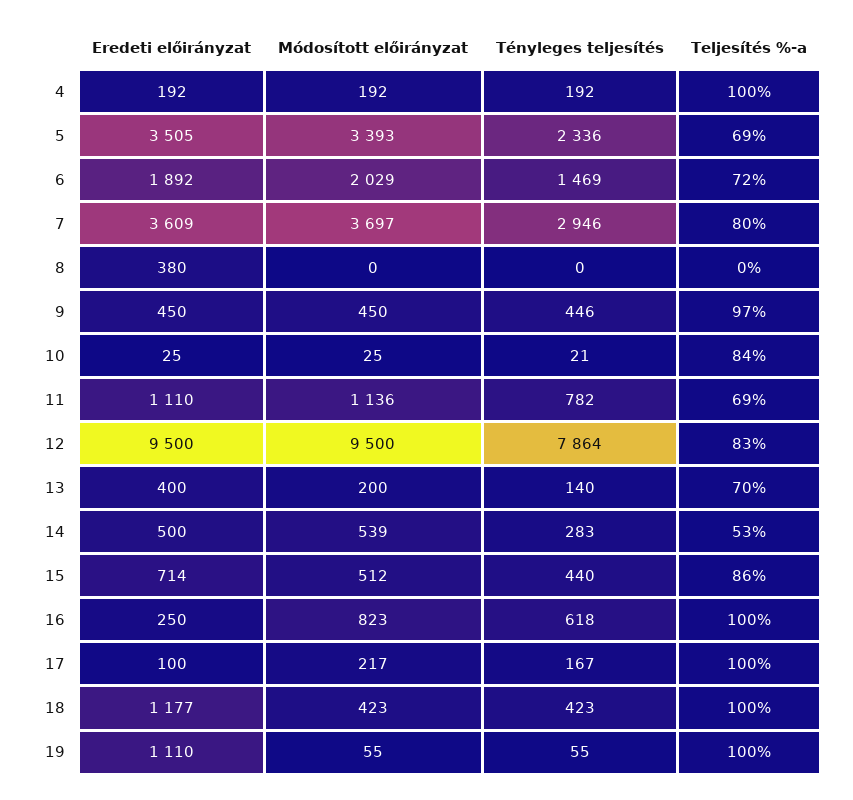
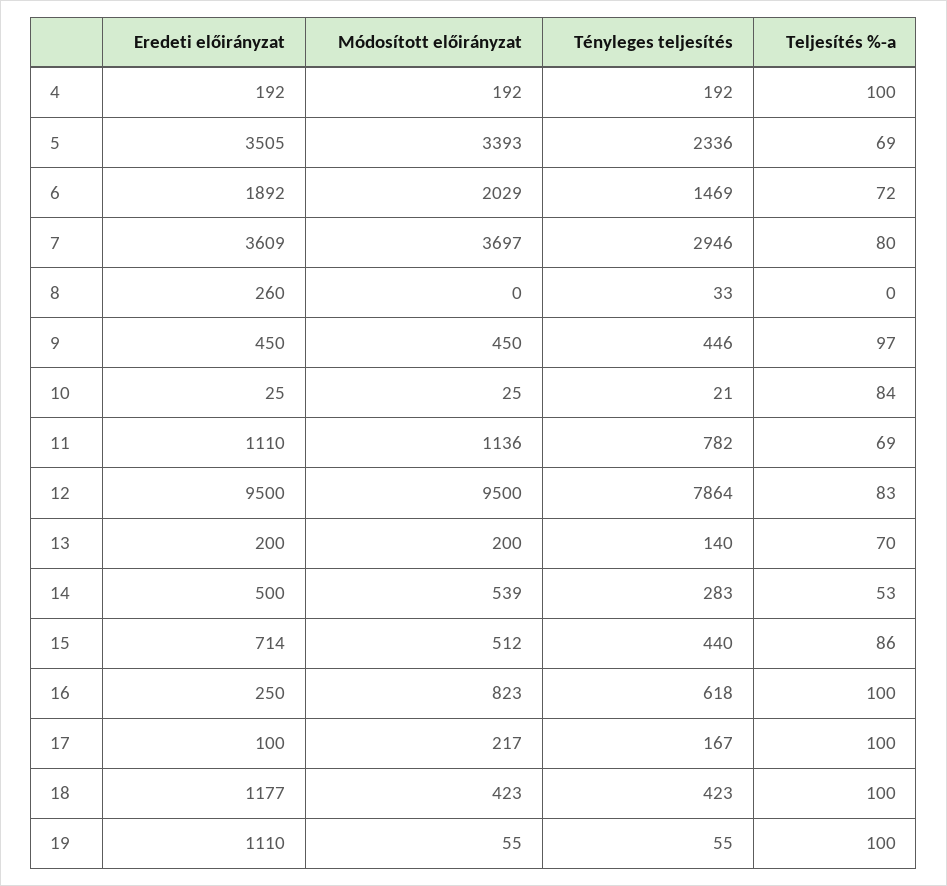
  {
    "Eredeti előirányzat": {
      "4": 192,
      "5": 3505,
      "6": 1892,
      "7": 3609,
-     "8": 380,
+     "8": 260,
      "9": 450,
      "10": 25,
      "11": 1110,
      "12": 9500,
-     "13": 400,
+     "13": 200,
      "14": 500,
      "15": 714,
      "16": 250,
      "17": 100,
      "18": 1177,
      "19": 1110
    },
    "Módosított előirányzat": {
      "4": 192,
      "5": 3393,
      "6": 2029,
      "7": 3697,
      "8": 0,
      "9": 450,
      "10": 25,
      "11": 1136,
      "12": 9500,
      "13": 200,
      "14": 539,
      "15": 512,
      "16": 823,
      "17": 217,
      "18": 423,
      "19": 55
    },
    "Tényleges teljesítés": {
      "4": 192,
      "5": 2336,
      "6": 1469,
      "7": 2946,
-     "8": 0,
+     "8": 33,
      "9": 446,
      "10": 21,
      "11": 782,
      "12": 7864,
      "13": 140,
      "14": 283,
      "15": 440,
      "16": 618,
      "17": 167,
      "18": 423,
      "19": 55
    },
    "Teljesítés %-a": {
      "4": 100,
      "5": 69,
      "6": 72,
      "7": 80,
      "8": 0,
      "9": 97,
      "10": 84,
      "11": 69,
      "12": 83,
      "13": 70,
      "14": 53,
      "15": 86,
      "16": 100,
      "17": 100,
      "18": 100,
      "19": 100
    }
  }

